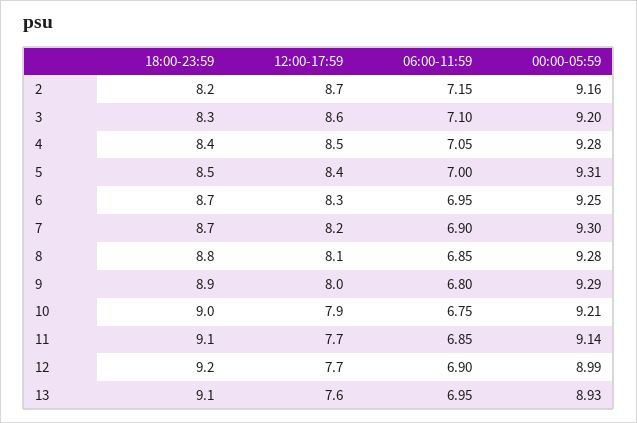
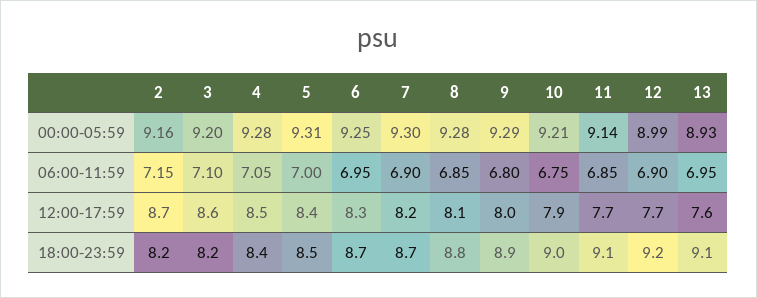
  {
    "18:00-23:59": {
      "2": 8.2,
-     "3": 8.3,
+     "3": 8.2,
      "4": 8.4,
      "5": 8.5,
      "6": 8.7,
      "7": 8.7,
      "8": 8.8,
      "9": 8.9,
      "10": 9,
      "11": 9.1,
      "12": 9.2,
      "13": 9.1
    },
    "12:00-17:59": {
      "2": 8.7,
      "3": 8.6,
      "4": 8.5,
      "5": 8.4,
      "6": 8.3,
      "7": 8.2,
      "8": 8.1,
      "9": 8,
      "10": 7.9,
      "11": 7.7,
      "12": 7.7,
      "13": 7.6
    },
    "06:00-11:59": {
      "2": 7.15,
      "3": 7.1,
      "4": 7.05,
      "5": 7,
      "6": 6.95,
      "7": 6.9,
      "8": 6.85,
      "9": 6.8,
      "10": 6.75,
      "11": 6.85,
      "12": 6.9,
      "13": 6.95
    },
    "00:00-05:59": {
      "2": 9.16,
      "3": 9.2,
      "4": 9.28,
      "5": 9.31,
      "6": 9.25,
      "7": 9.3,
      "8": 9.28,
      "9": 9.29,
      "10": 9.21,
      "11": 9.14,
      "12": 8.99,
      "13": 8.93
    }
  }

